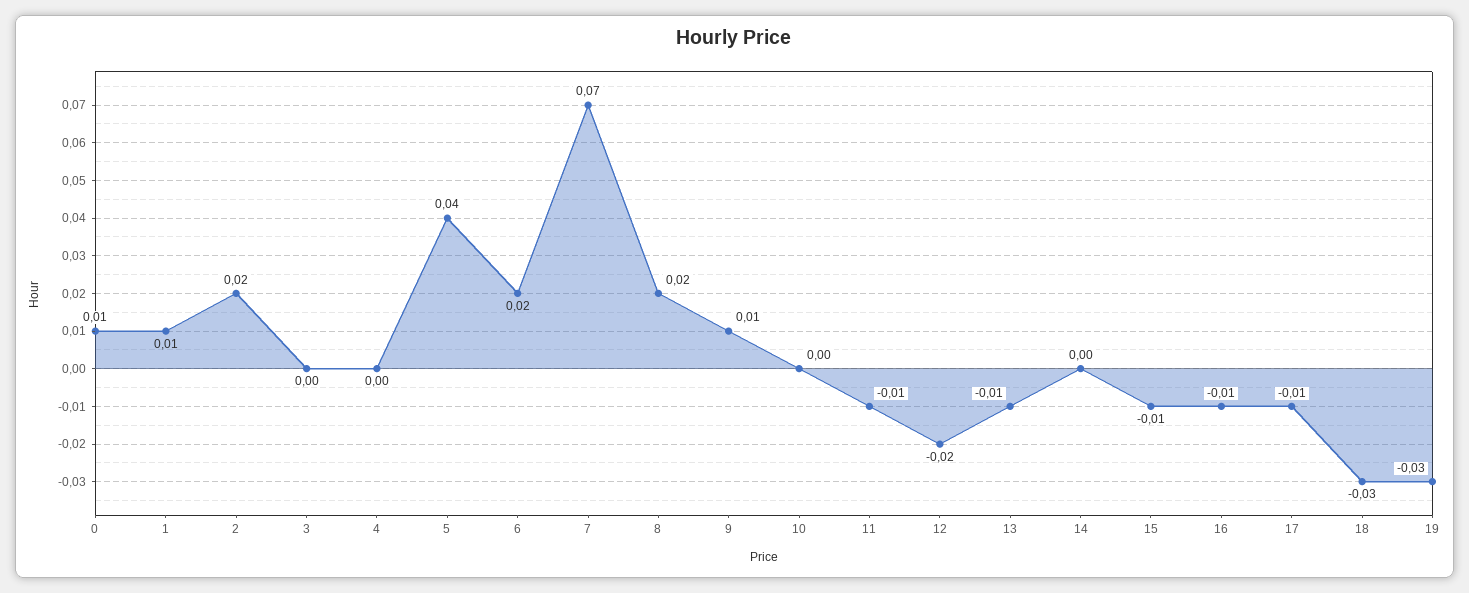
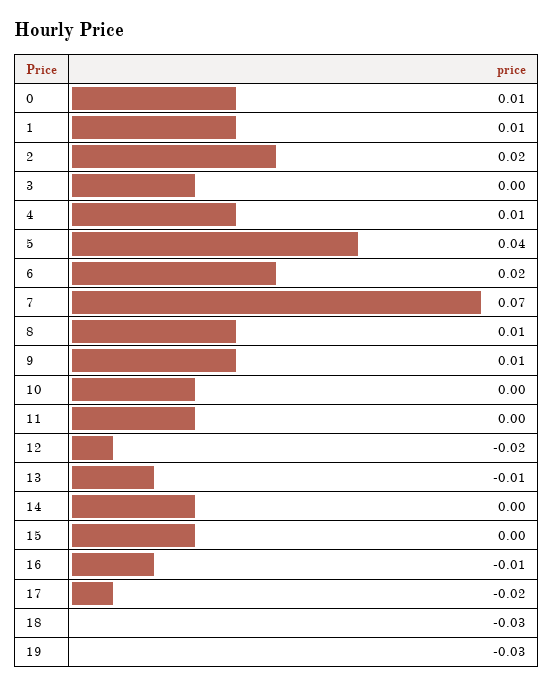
  {
    "0": 0.01,
    "1": 0.01,
    "2": 0.02,
    "3": 0,
-   "4": 0,
+   "4": 0.01,
    "5": 0.04,
    "6": 0.02,
    "7": 0.07,
-   "8": 0.02,
+   "8": 0.01,
    "9": 0.01,
    "10": 0,
-   "11": -0.01,
+   "11": 0,
    "12": -0.02,
    "13": -0.01,
    "14": 0,
-   "15": -0.01,
+   "15": 0,
    "16": -0.01,
-   "17": -0.01,
+   "17": -0.02,
    "18": -0.03,
    "19": -0.03
  }

